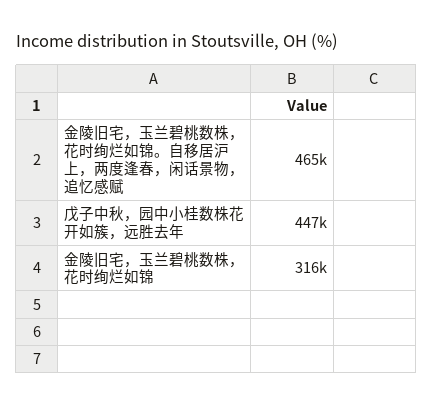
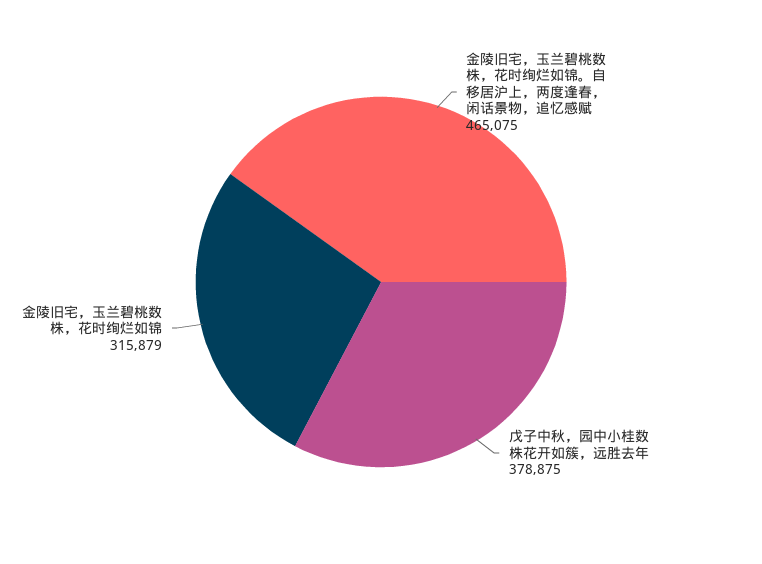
  {
    "金陵旧宅，玉兰碧桃数株，花时绚烂如锦。自移居沪上，两度逢春，闲话景物，追忆感赋": 465075,
-   "戊子中秋，园中小桂数株花开如簇，远胜去年": 447000,
+   "戊子中秋，园中小桂数株花开如簇，远胜去年": 378875,
    "金陵旧宅，玉兰碧桃数株，花时绚烂如锦": 315879
  }

